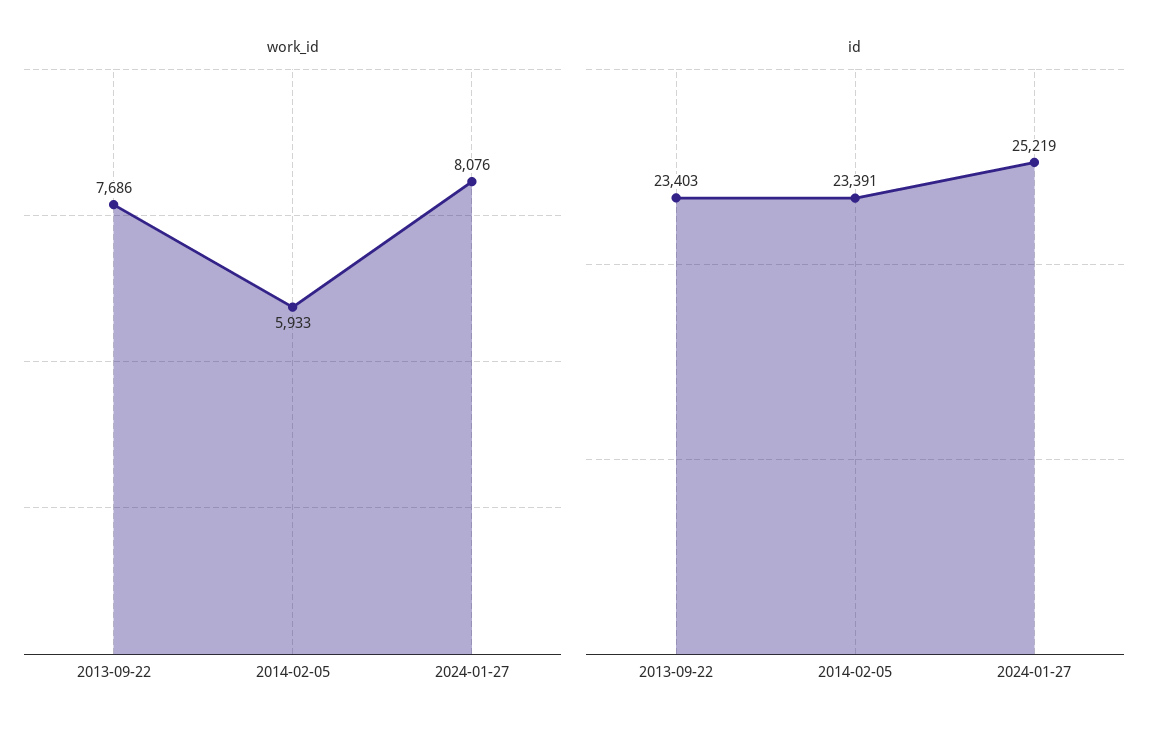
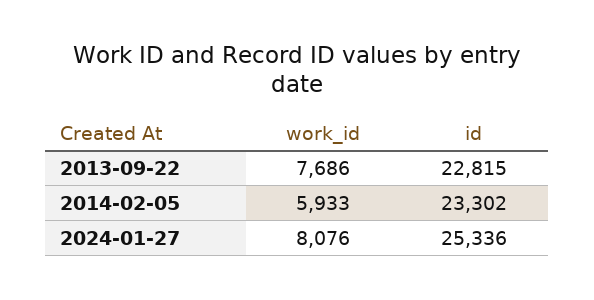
  {
    "work_id": {
      "2013-09-22": 7686,
      "2014-02-05": 5933,
      "2024-01-27": 8076
    },
    "id": {
-     "2013-09-22": 23403,
+     "2013-09-22": 22815,
-     "2014-02-05": 23391,
+     "2014-02-05": 23302,
-     "2024-01-27": 25219
+     "2024-01-27": 25336
    }
  }

